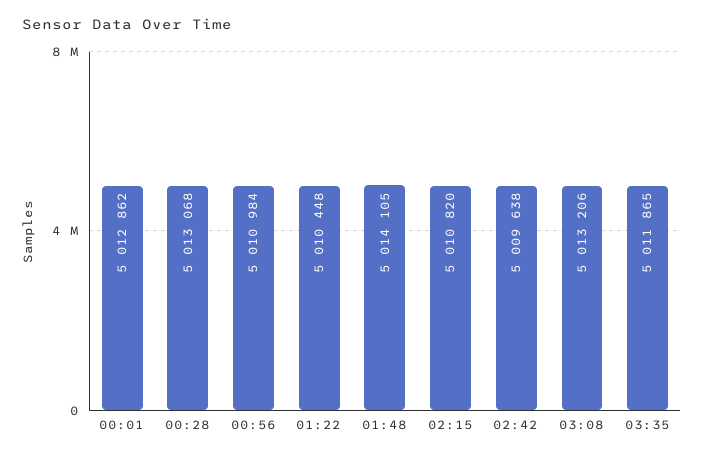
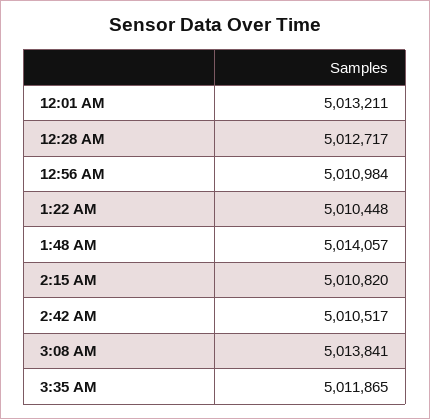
  {
-   "00:01": 5012862,
+   "00:01": 5013211,
-   "00:28": 5013068,
+   "00:28": 5012717,
    "00:56": 5010984,
    "01:22": 5010448,
-   "01:48": 5014105,
+   "01:48": 5014057,
    "02:15": 5010820,
-   "02:42": 5009638,
+   "02:42": 5010517,
-   "03:08": 5013206,
+   "03:08": 5013841,
    "03:35": 5011865
  }

